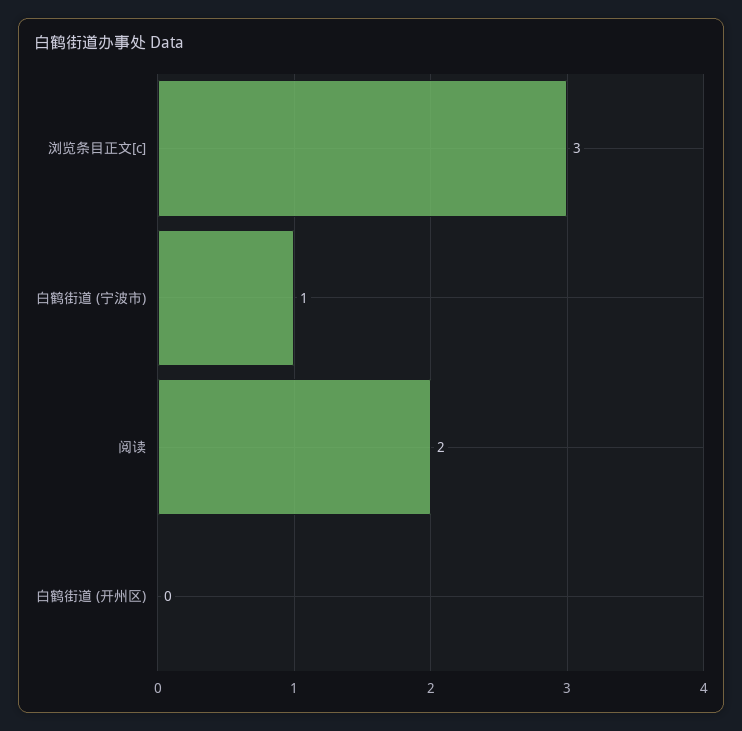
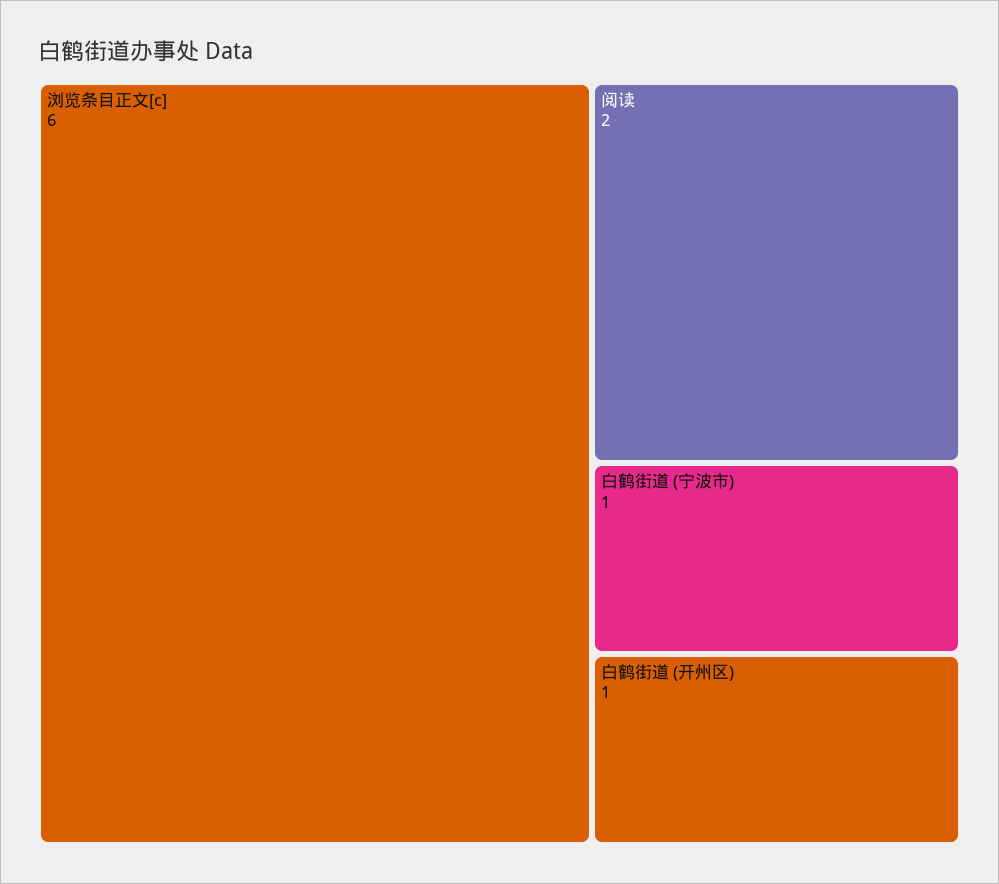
  {
-   "浏览条目正文[c]": 3,
+   "浏览条目正文[c]": 6,
    "白鹤街道 (宁波市)": 1,
    "阅读": 2,
-   "白鹤街道 (开州区)": 0
+   "白鹤街道 (开州区)": 1
  }

